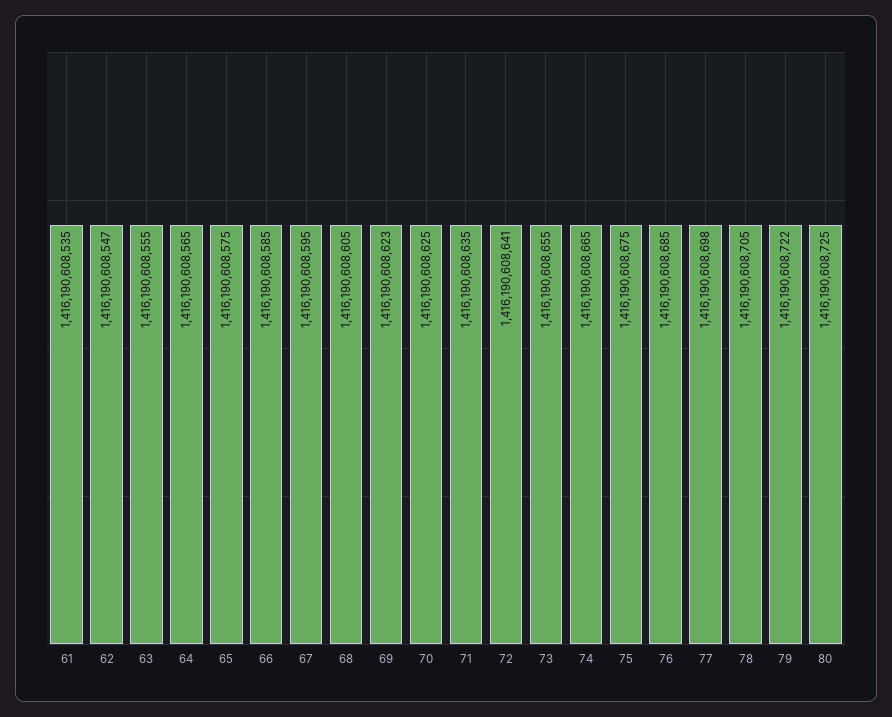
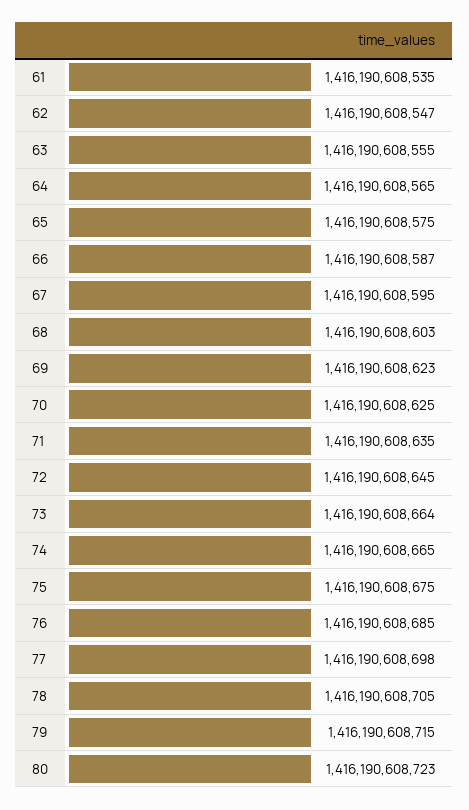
  {
    "61": 1416190608535,
    "62": 1416190608547,
    "63": 1416190608555,
    "64": 1416190608565,
    "65": 1416190608575,
-   "66": 1416190608585,
+   "66": 1416190608587,
    "67": 1416190608595,
-   "68": 1416190608605,
+   "68": 1416190608603,
    "69": 1416190608623,
    "70": 1416190608625,
    "71": 1416190608635,
-   "72": 1416190608641,
+   "72": 1416190608645,
-   "73": 1416190608655,
+   "73": 1416190608664,
    "74": 1416190608665,
    "75": 1416190608675,
    "76": 1416190608685,
    "77": 1416190608698,
    "78": 1416190608705,
-   "79": 1416190608722,
+   "79": 1416190608715,
-   "80": 1416190608725
+   "80": 1416190608723
  }

